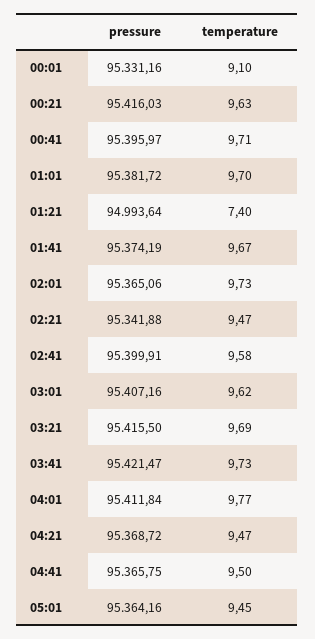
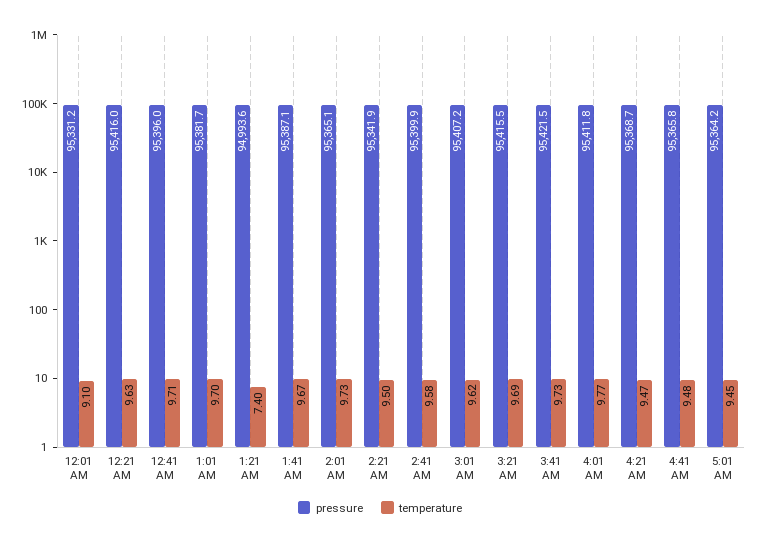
  {
    "pressure": {
      "00:01": 95331.16,
      "00:21": 95416.03,
      "00:41": 95395.97,
      "01:01": 95381.72,
      "01:21": 94993.64,
-     "01:41": 95374.19,
+     "01:41": 95387.1,
      "02:01": 95365.06,
      "02:21": 95341.88,
      "02:41": 95399.91,
      "03:01": 95407.16,
      "03:21": 95415.5,
      "03:41": 95421.47,
      "04:01": 95411.84,
      "04:21": 95368.72,
      "04:41": 95365.75,
      "05:01": 95364.16
    },
    "temperature": {
      "00:01": 9.1,
      "00:21": 9.63,
      "00:41": 9.71,
      "01:01": 9.7,
      "01:21": 7.4,
      "01:41": 9.67,
      "02:01": 9.73,
-     "02:21": 9.47,
+     "02:21": 9.5,
      "02:41": 9.58,
      "03:01": 9.62,
      "03:21": 9.69,
      "03:41": 9.73,
      "04:01": 9.77,
      "04:21": 9.47,
-     "04:41": 9.5,
+     "04:41": 9.48,
      "05:01": 9.45
    }
  }

